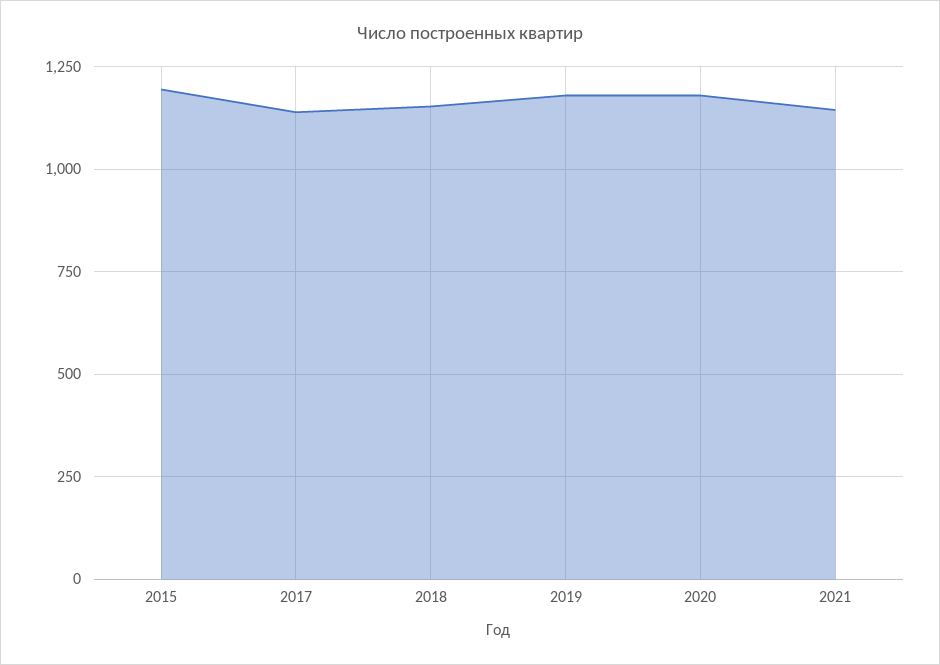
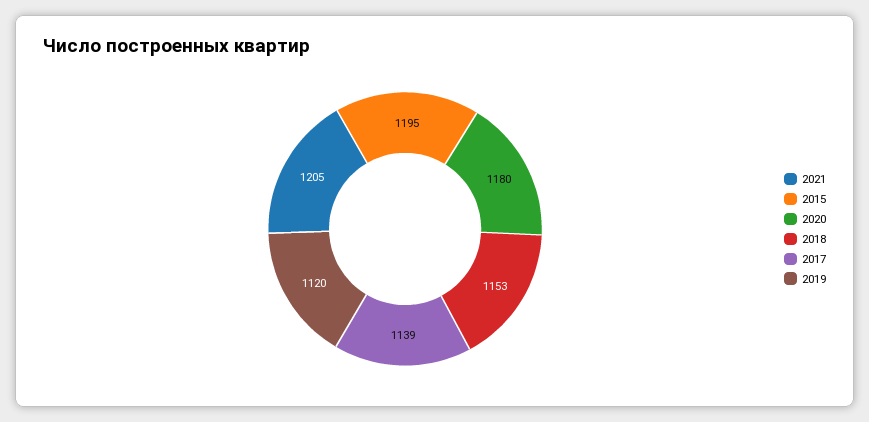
  {
    "2015": 1195,
    "2017": 1139,
    "2018": 1153,
-   "2019": 1175,
+   "2019": 1120,
    "2020": 1180,
-   "2021": 1150
+   "2021": 1205
  }

